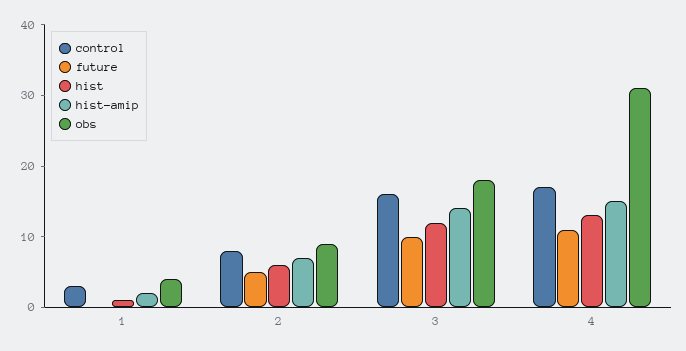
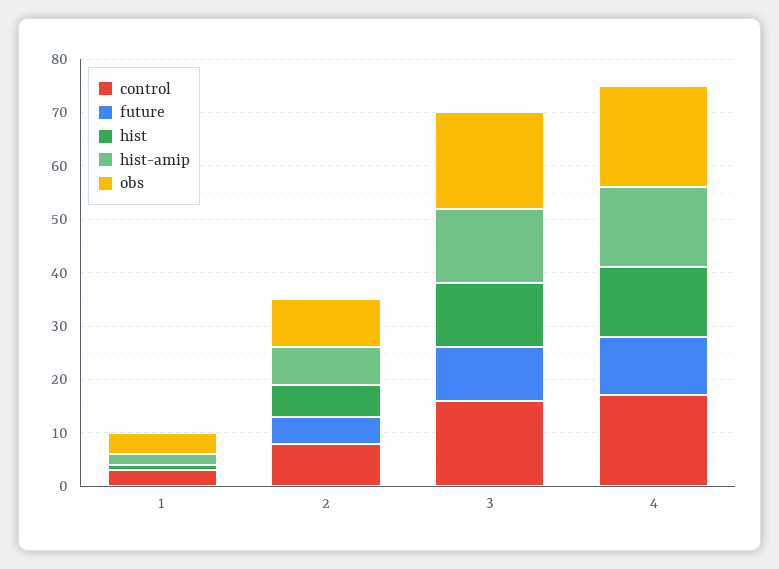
  {
    "control": {
      "1": 5,
      "2": 10,
      "3": 15,
      "4": 15
    },
    "future": {
      "1": 0,
      "2": 5,
      "3": 10,
      "4": 10
    },
    "hist": {
      "1": 0,
      "2": 5,
      "3": 10,
      "4": 15
    },
    "hist-amip": {
      "1": 0,
      "2": 5,
      "3": 15,
      "4": 15
    },
    "obs": {
      "1": 5,
      "2": 10,
      "3": 20,
-     "4": 30
+     "4": 20
    }
  }

